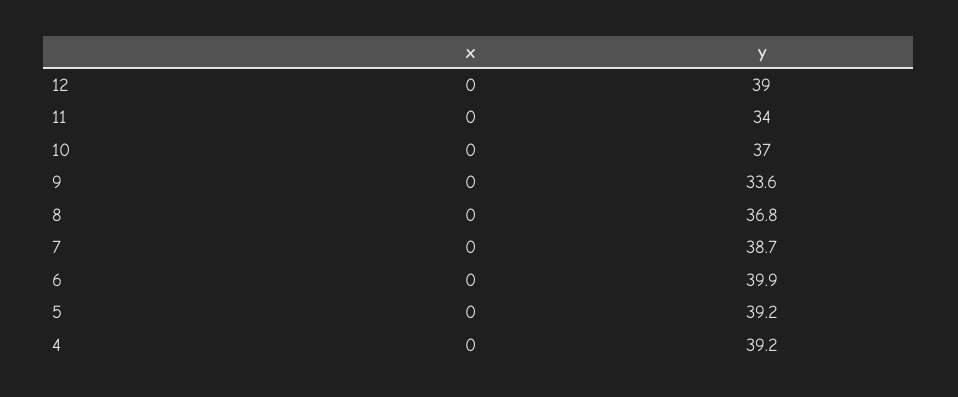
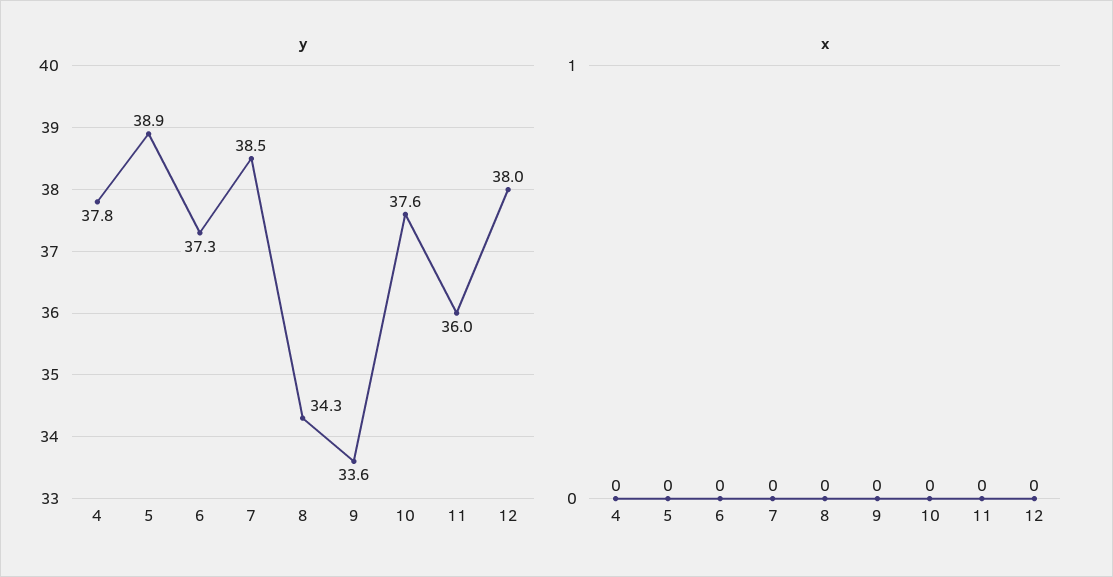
  {
    "x": {
      "12": 0,
      "11": 0,
      "10": 0,
      "9": 0,
      "8": 0,
      "7": 0,
      "6": 0,
      "5": 0,
      "4": 0
    },
    "y": {
-     "12": 39,
+     "12": 38,
-     "11": 34,
+     "11": 36,
-     "10": 37,
+     "10": 37.6,
      "9": 33.6,
-     "8": 36.8,
+     "8": 34.3,
-     "7": 38.7,
+     "7": 38.5,
-     "6": 39.9,
+     "6": 37.3,
-     "5": 39.2,
+     "5": 38.9,
-     "4": 39.2
+     "4": 37.8
    }
  }

